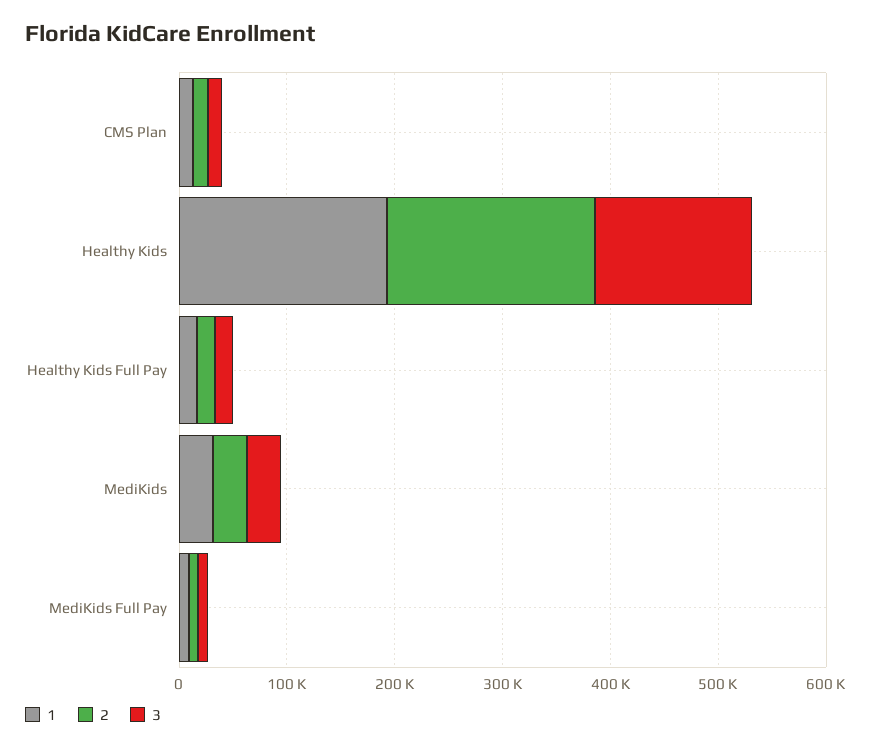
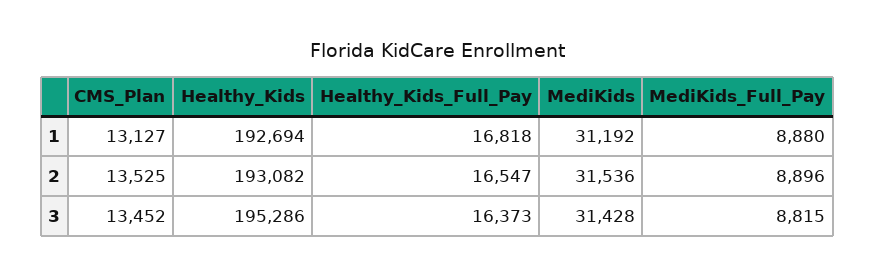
  {
    "1": {
      "CMS Plan": 13127,
      "Healthy Kids": 192694,
      "Healthy Kids Full Pay": 16818,
      "MediKids": 31192,
      "MediKids Full Pay": 8880
    },
    "2": {
      "CMS Plan": 13525,
      "Healthy Kids": 193082,
      "Healthy Kids Full Pay": 16547,
      "MediKids": 31536,
      "MediKids Full Pay": 8896
    },
    "3": {
      "CMS Plan": 13452,
-     "Healthy Kids": 140000,
+     "Healthy Kids": 195286,
      "Healthy Kids Full Pay": 16373,
      "MediKids": 31428,
      "MediKids Full Pay": 8815
    }
  }

